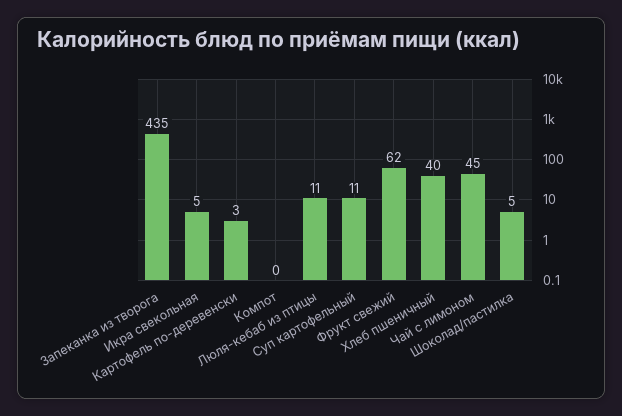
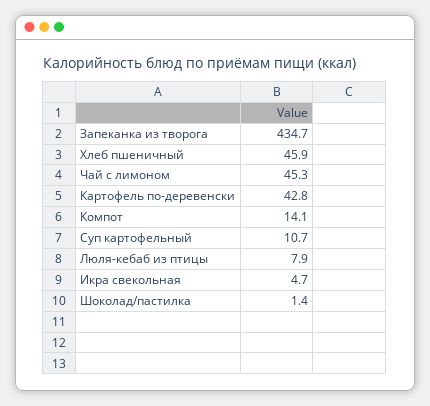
  {
    "Запеканка из творога": 434.7,
    "Икра свекольная": 4.7,
-   "Картофель по-деревенски": 3,
+   "Картофель по-деревенски": 42.8,
-   "Компот": 0,
+   "Компот": 14.1,
-   "Люля-кебаб из птицы": 11,
+   "Люля-кебаб из птицы": 7.9,
    "Суп картофельный": 10.7,
-   "Фрукт свежий": 62,
-   "Хлеб пшеничный": 40,
+   "Хлеб пшеничный": 45.9,
    "Чай с лимоном": 45.3,
-   "Шоколад/пастилка": 5
+   "Шоколад/пастилка": 1.4
  }

